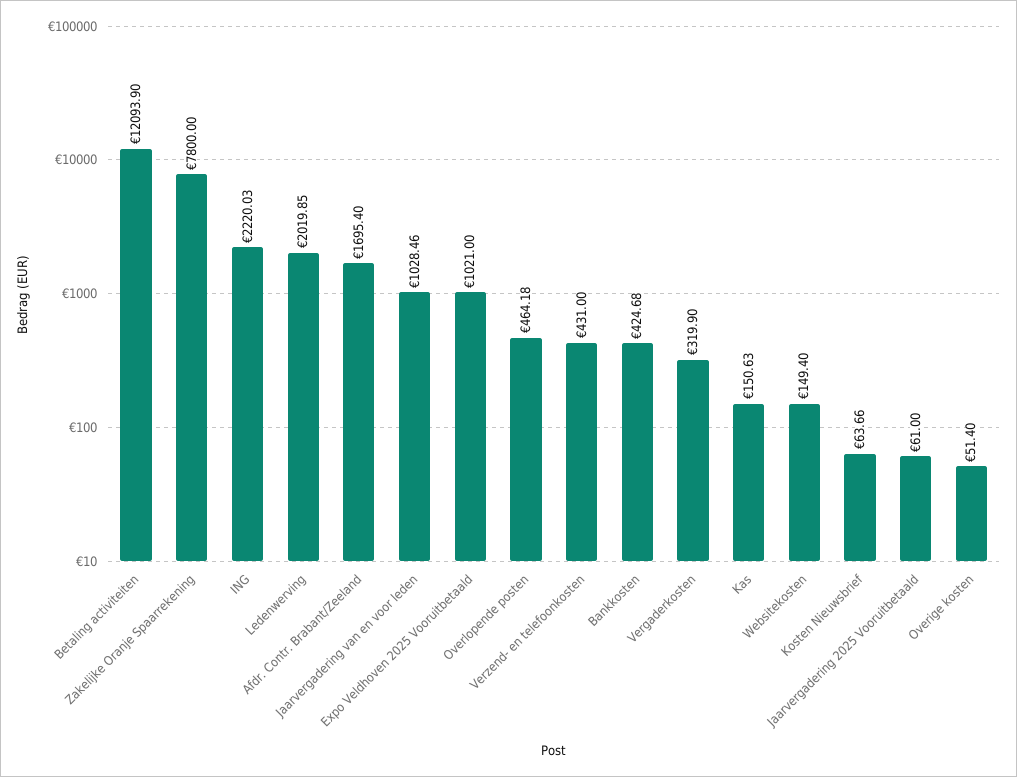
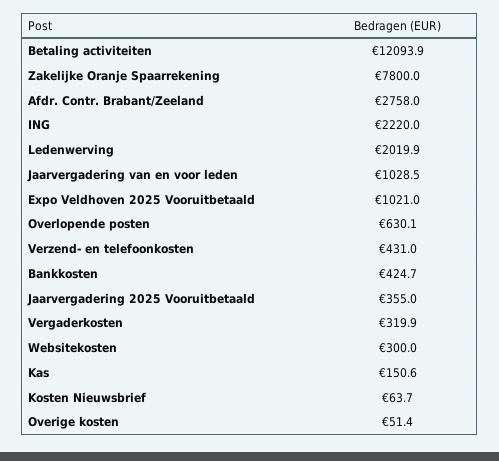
  {
    "Betaling activiteiten": 12093.9,
    "Zakelijke Oranje Spaarrekening": 7800,
    "ING": 2220.03,
    "Ledenwerving": 2019.85,
-   "Afdr. Contr. Brabant/Zeeland": 1695.4,
+   "Afdr. Contr. Brabant/Zeeland": 2758,
    "Jaarvergadering van en voor leden": 1028.46,
    "Expo Veldhoven 2025 Vooruitbetaald": 1021,
-   "Overlopende posten": 464.18,
+   "Overlopende posten": 630.1,
    "Verzend- en telefoonkosten": 431,
    "Bankkosten": 424.68,
    "Vergaderkosten": 319.9,
    "Kas": 150.63,
-   "Websitekosten": 149.4,
+   "Websitekosten": 300,
    "Kosten Nieuwsbrief": 63.66,
-   "Jaarvergadering 2025 Vooruitbetaald": 61,
+   "Jaarvergadering 2025 Vooruitbetaald": 355,
    "Overige kosten": 51.4
  }

